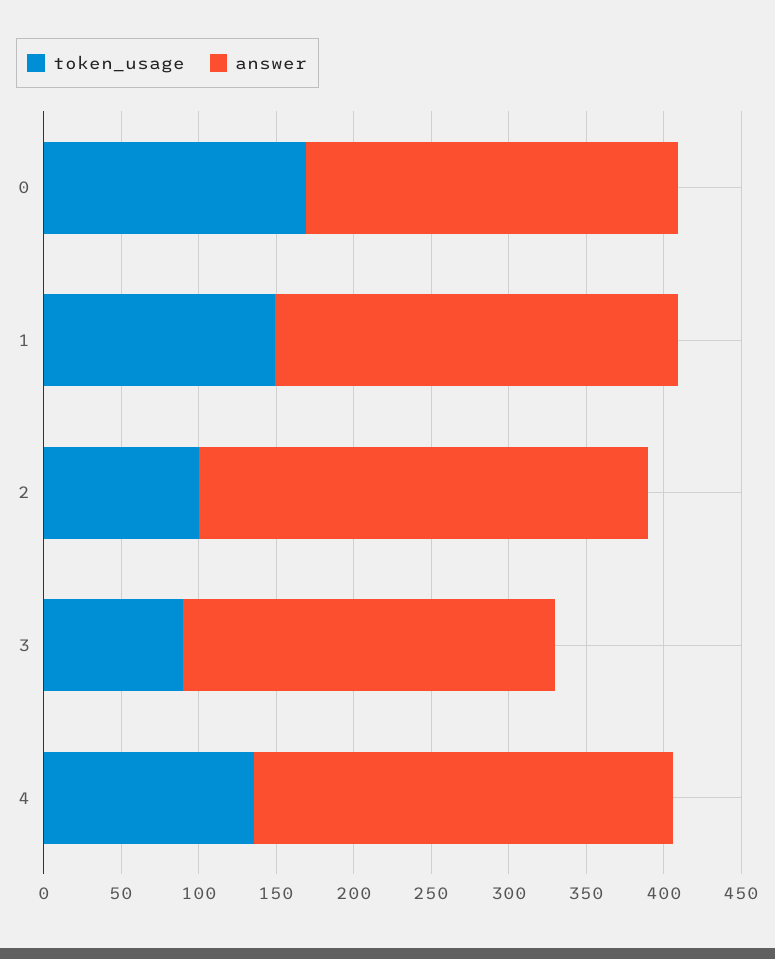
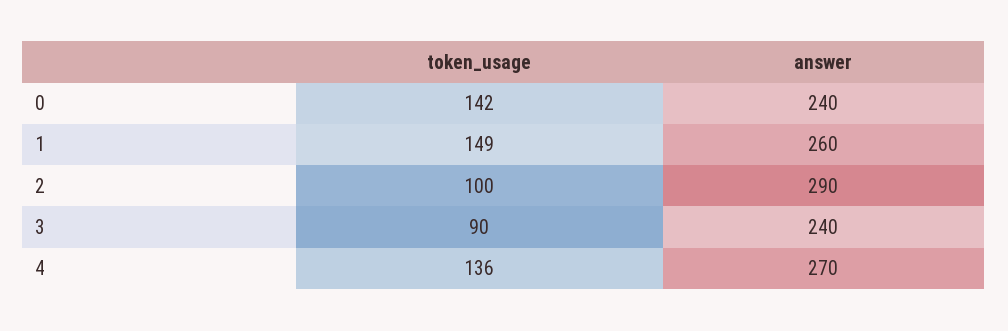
  {
    "token_usage": {
-     "0": 170,
+     "0": 142,
      "1": 149,
      "2": 100,
      "3": 90,
      "4": 136
    },
    "answer": {
      "0": 240,
      "1": 260,
      "2": 290,
      "3": 240,
      "4": 270
    }
  }

